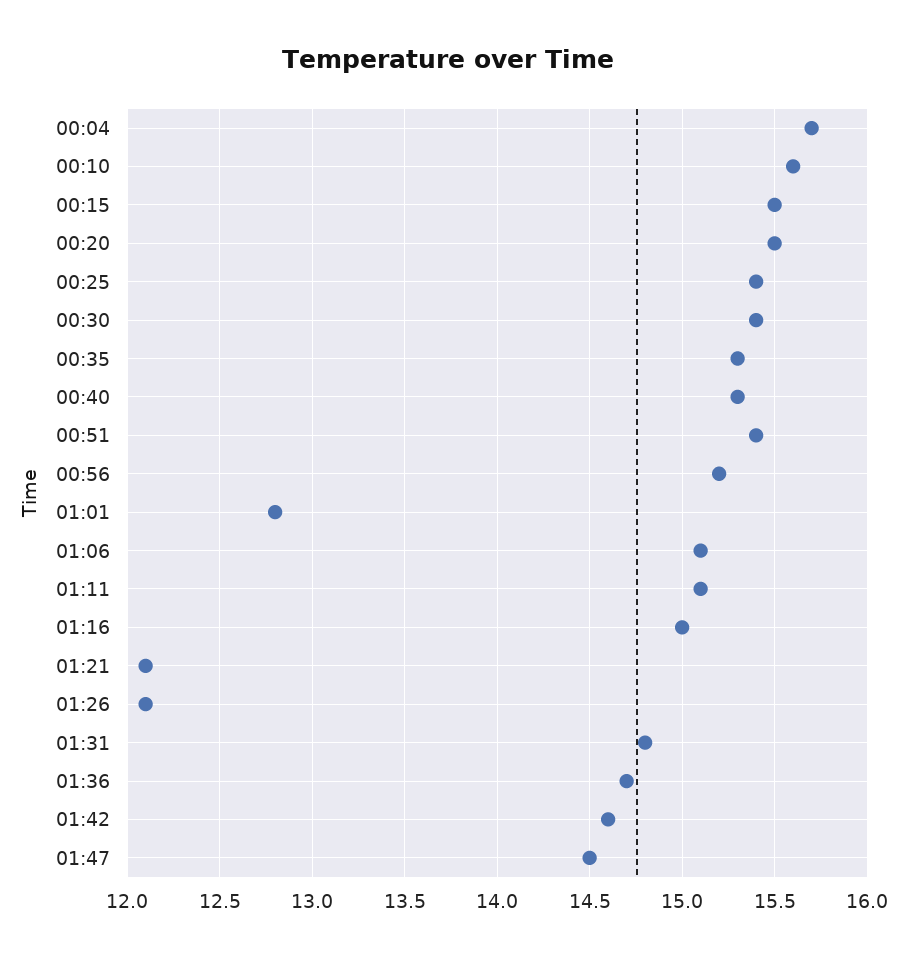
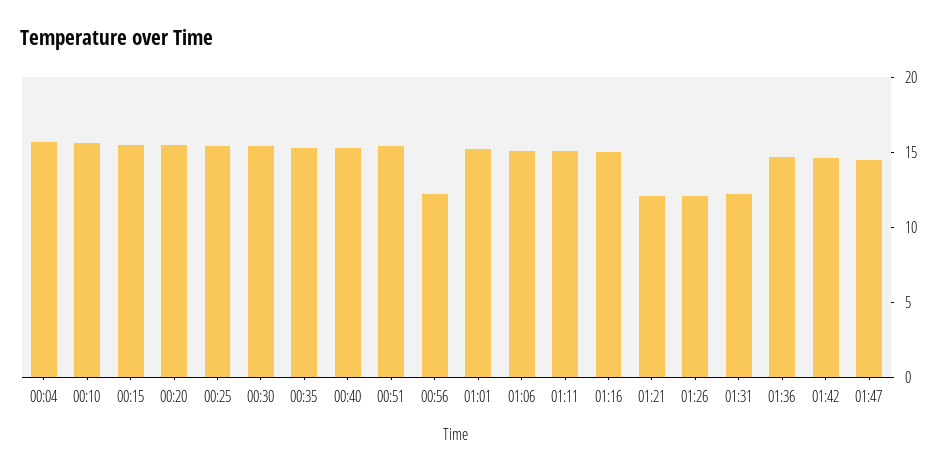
  {
    "00:04": 15.7,
    "00:10": 15.6,
    "00:15": 15.5,
    "00:20": 15.5,
    "00:25": 15.4,
    "00:30": 15.4,
    "00:35": 15.3,
    "00:40": 15.3,
    "00:51": 15.4,
-   "00:56": 15.2,
+   "00:56": 12,
-   "01:01": 12.8,
+   "01:01": 15,
    "01:06": 15.1,
    "01:11": 15.1,
    "01:16": 15,
    "01:21": 12.1,
    "01:26": 12.1,
-   "01:31": 14.8,
+   "01:31": 12,
    "01:36": 14.7,
    "01:42": 14.6,
    "01:47": 14.5
  }

